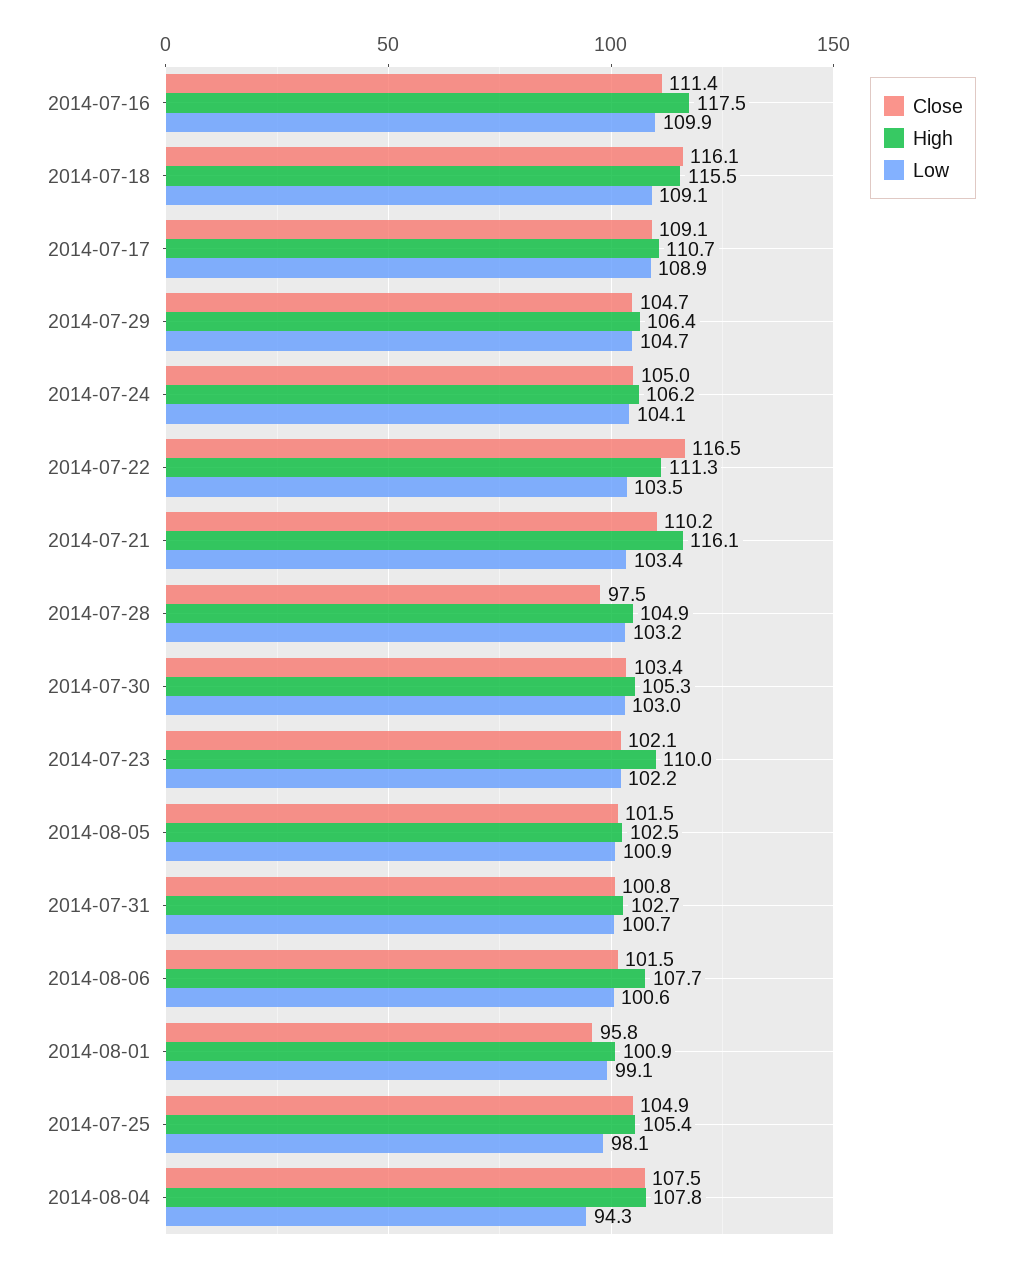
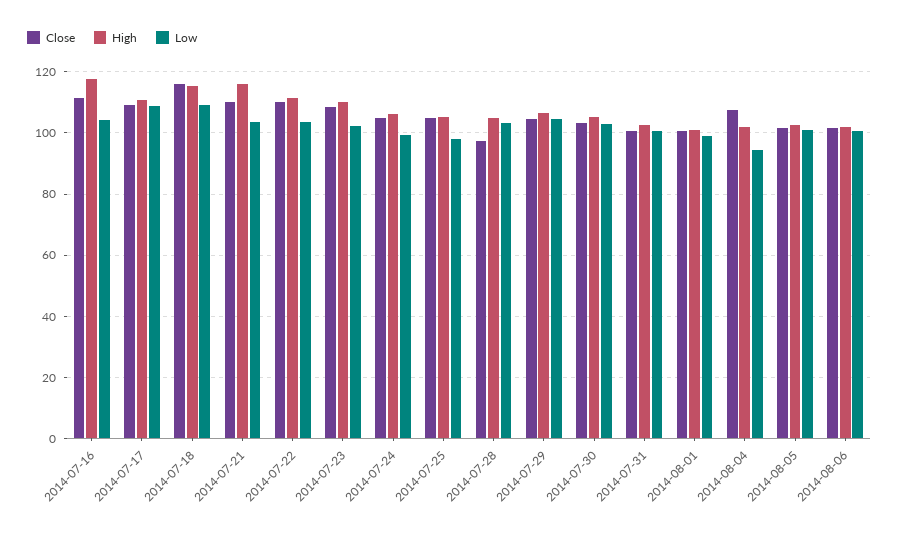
  {
    "Close": {
      "2014-07-16": 111.4,
      "2014-07-18": 116.1,
      "2014-07-17": 109.1,
      "2014-07-29": 104.7,
      "2014-07-24": 105,
-     "2014-07-22": 116.5,
+     "2014-07-22": 110,
      "2014-07-21": 110.2,
      "2014-07-28": 97.5,
      "2014-07-30": 103.4,
-     "2014-07-23": 102.1,
+     "2014-07-23": 108,
      "2014-08-05": 101.5,
      "2014-07-31": 100.8,
      "2014-08-06": 101.5,
-     "2014-08-01": 95.8,
+     "2014-08-01": 100,
      "2014-07-25": 104.9,
      "2014-08-04": 107.5
    },
    "High": {
      "2014-07-16": 117.5,
      "2014-07-18": 115.5,
      "2014-07-17": 110.7,
      "2014-07-29": 106.4,
      "2014-07-24": 106.2,
      "2014-07-22": 111.3,
      "2014-07-21": 116.1,
      "2014-07-28": 104.9,
      "2014-07-30": 105.3,
      "2014-07-23": 110,
      "2014-08-05": 102.5,
      "2014-07-31": 102.7,
-     "2014-08-06": 107.7,
+     "2014-08-06": 102,
      "2014-08-01": 100.9,
      "2014-07-25": 105.4,
-     "2014-08-04": 107.8
+     "2014-08-04": 102
    },
    "Low": {
-     "2014-07-16": 109.9,
+     "2014-07-16": 104,
      "2014-07-18": 109.1,
      "2014-07-17": 108.9,
      "2014-07-29": 104.7,
-     "2014-07-24": 104.1,
+     "2014-07-24": 100,
      "2014-07-22": 103.5,
      "2014-07-21": 103.4,
      "2014-07-28": 103.2,
      "2014-07-30": 103,
      "2014-07-23": 102.2,
      "2014-08-05": 100.9,
      "2014-07-31": 100.7,
      "2014-08-06": 100.6,
      "2014-08-01": 99.1,
      "2014-07-25": 98.1,
      "2014-08-04": 94.3
    }
  }

